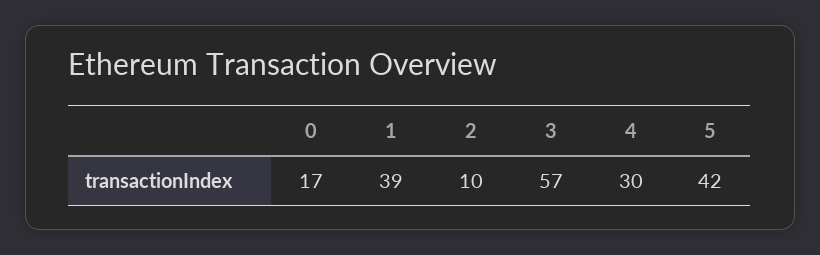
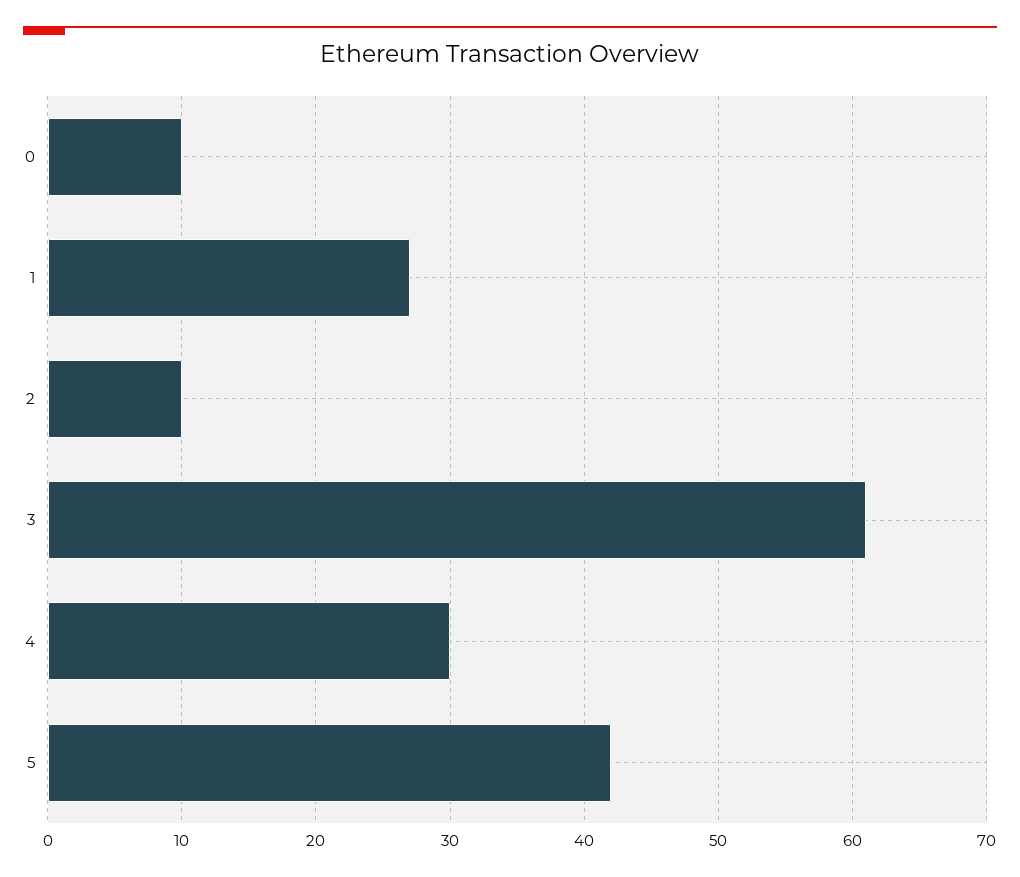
  {
-   "0": 17,
+   "0": 10,
-   "1": 39,
+   "1": 27,
    "2": 10,
-   "3": 57,
+   "3": 61,
    "4": 30,
    "5": 42
  }

